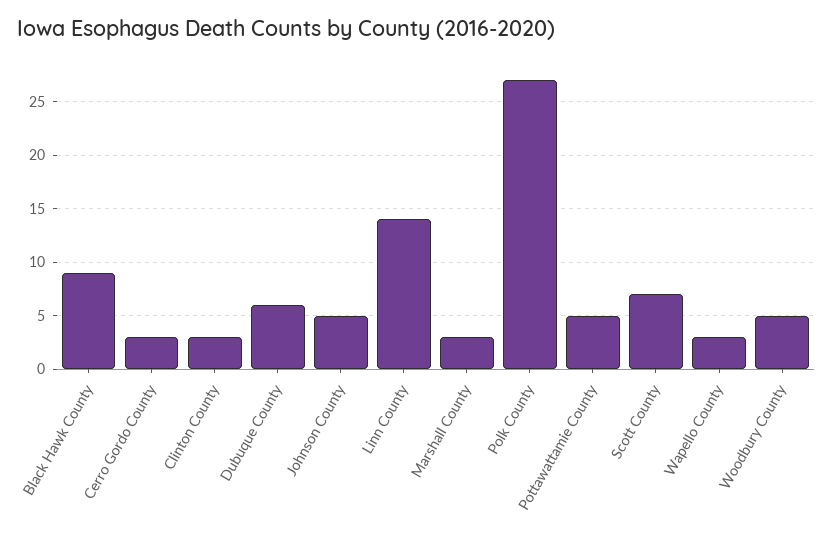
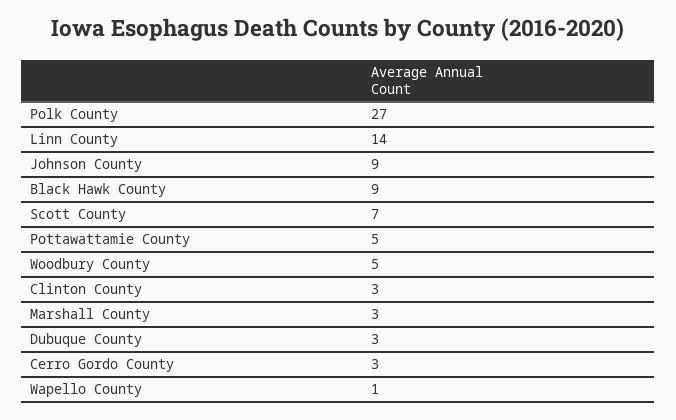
  {
    "Black Hawk County": 9,
    "Cerro Gordo County": 3,
    "Clinton County": 3,
-   "Dubuque County": 6,
+   "Dubuque County": 3,
-   "Johnson County": 5,
+   "Johnson County": 9,
    "Linn County": 14,
    "Marshall County": 3,
    "Polk County": 27,
    "Pottawattamie County": 5,
    "Scott County": 7,
-   "Wapello County": 3,
+   "Wapello County": 1,
    "Woodbury County": 5
  }

